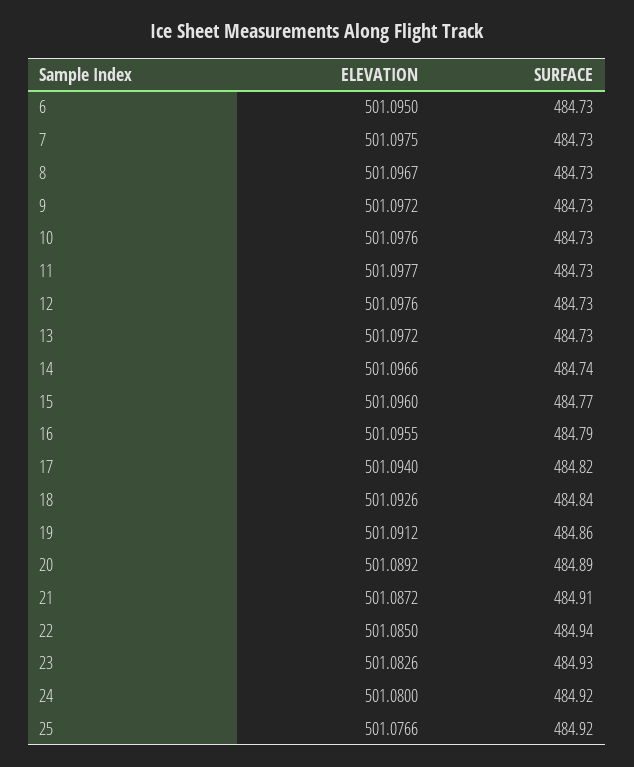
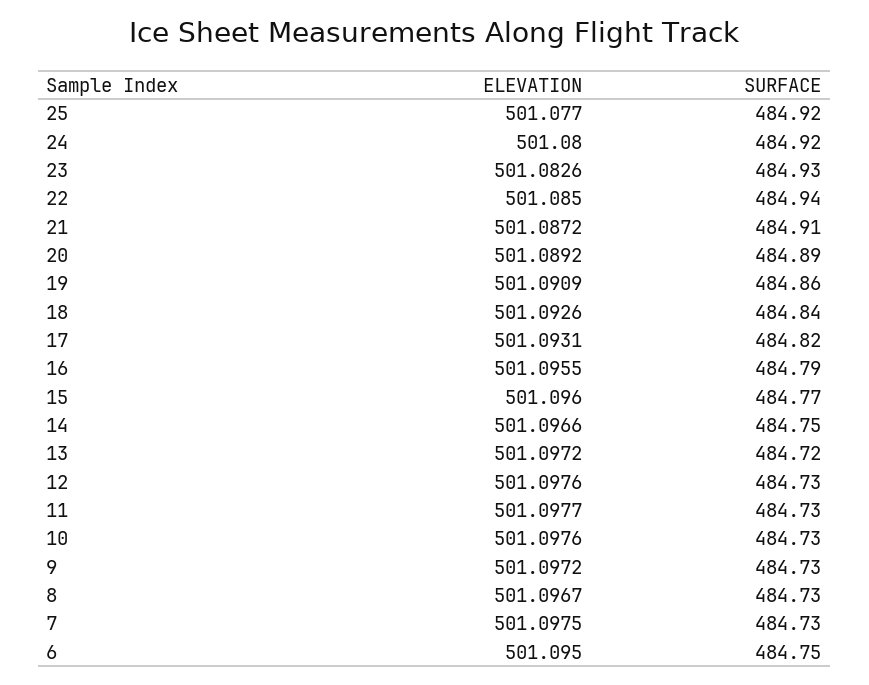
  {
    "ELEVATION": {
      "6": 501.095,
      "7": 501.0975,
      "8": 501.0967,
      "9": 501.0972,
      "10": 501.0976,
      "11": 501.0977,
      "12": 501.0976,
      "13": 501.0972,
      "14": 501.0966,
      "15": 501.096,
      "16": 501.0955,
-     "17": 501.094,
+     "17": 501.0931,
      "18": 501.0926,
-     "19": 501.0912,
+     "19": 501.0909,
      "20": 501.0892,
      "21": 501.0872,
      "22": 501.085,
      "23": 501.0826,
      "24": 501.08,
-     "25": 501.0766
+     "25": 501.077
    },
    "SURFACE": {
-     "6": 484.73,
+     "6": 484.75,
      "7": 484.73,
      "8": 484.73,
      "9": 484.73,
      "10": 484.73,
      "11": 484.73,
      "12": 484.73,
-     "13": 484.73,
+     "13": 484.72,
-     "14": 484.74,
+     "14": 484.75,
      "15": 484.77,
      "16": 484.79,
      "17": 484.82,
      "18": 484.84,
      "19": 484.86,
      "20": 484.89,
      "21": 484.91,
      "22": 484.94,
      "23": 484.93,
      "24": 484.92,
      "25": 484.92
    }
  }

